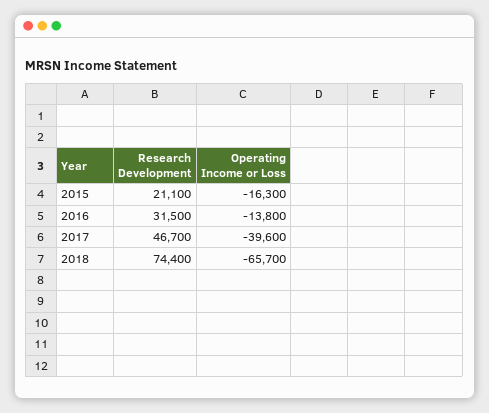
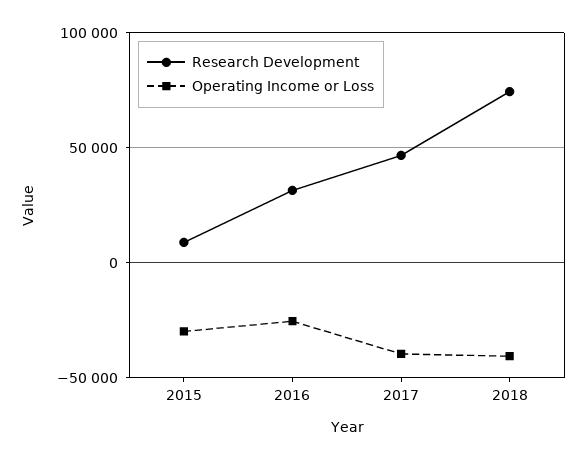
  {
    "Research Development": {
-     "2015": 21100,
+     "2015": 10000,
      "2016": 31500,
      "2017": 46700,
      "2018": 74400
    },
    "Operating Income or Loss": {
-     "2015": -16300,
+     "2015": -30000,
-     "2016": -13800,
+     "2016": -25000,
      "2017": -39600,
-     "2018": -65700
+     "2018": -40000
    }
  }

